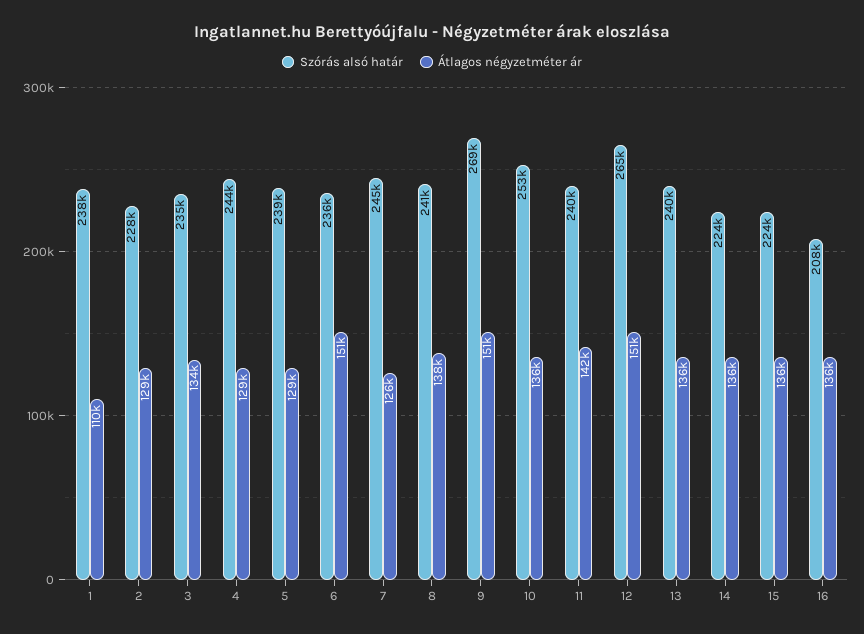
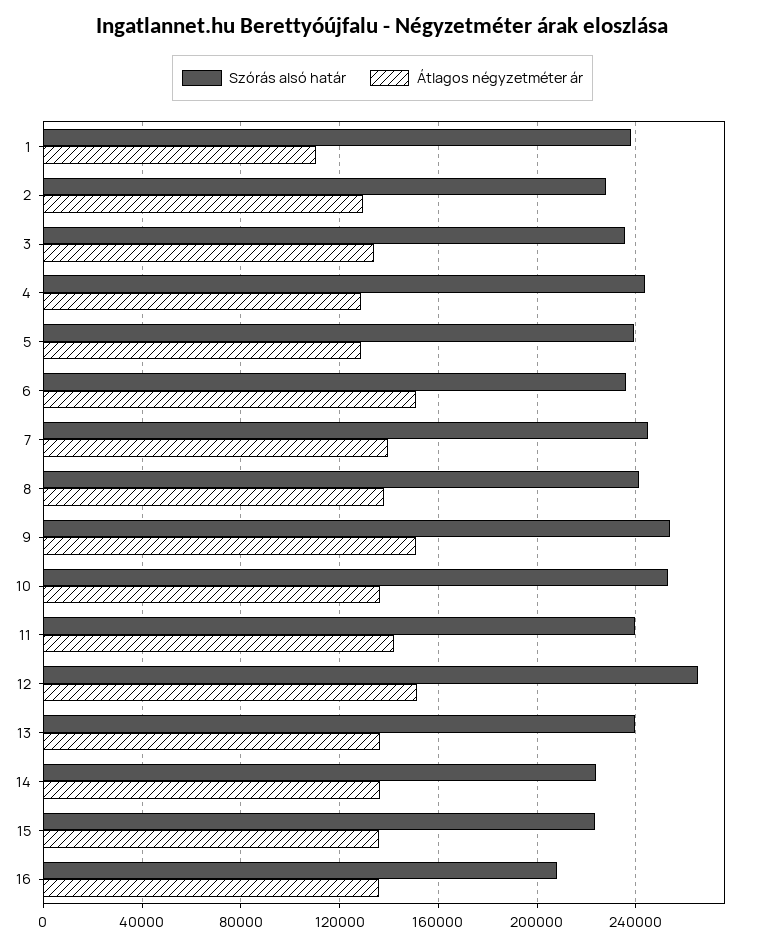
  {
    "Szórás alsó határ": {
      "1": 238000,
      "2": 228000,
      "3": 235000,
      "4": 244000,
      "5": 239000,
      "6": 236000,
      "7": 245000,
      "8": 241000,
-     "9": 269000,
+     "9": 255000,
      "10": 253000,
      "11": 240000,
      "12": 265000,
      "13": 240000,
      "14": 224000,
      "15": 224000,
      "16": 208000
    },
    "Átlagos négyzetméter ár": {
      "1": 110000,
      "2": 129000,
      "3": 134000,
      "4": 129000,
      "5": 129000,
      "6": 151000,
-     "7": 126000,
+     "7": 140000,
      "8": 138000,
      "9": 151000,
      "10": 136000,
      "11": 142000,
      "12": 151000,
      "13": 136000,
      "14": 136000,
      "15": 136000,
      "16": 136000
    }
  }

